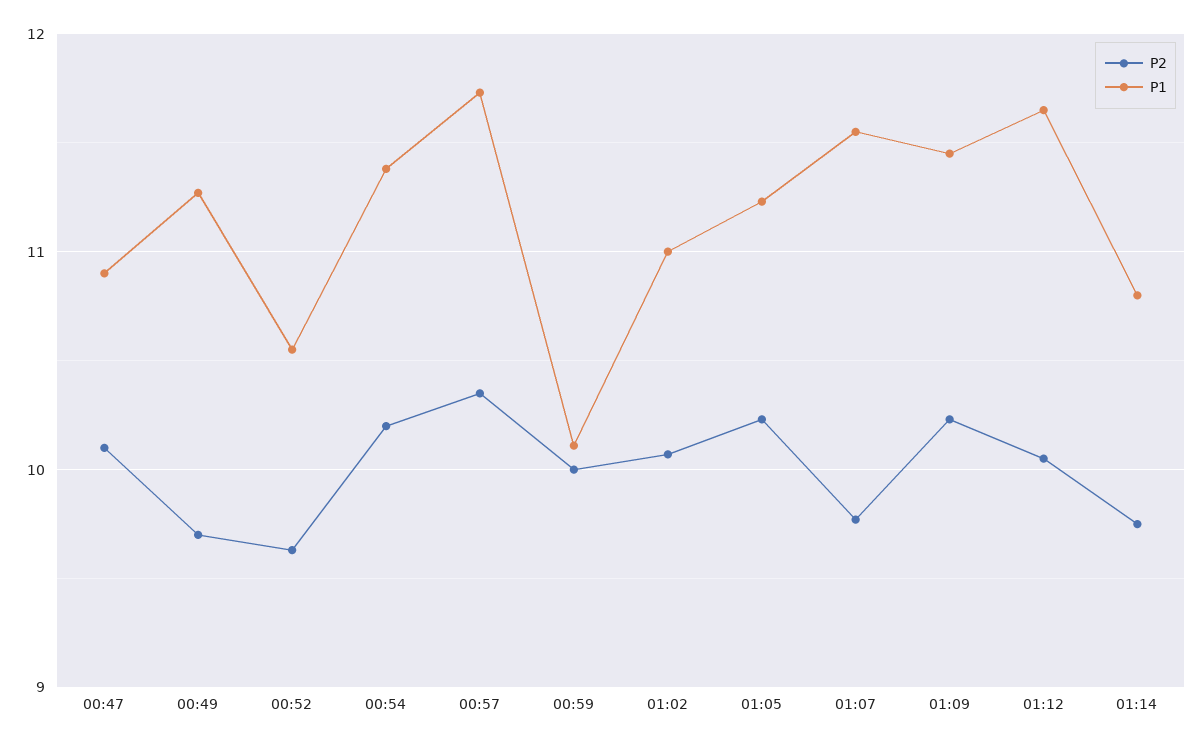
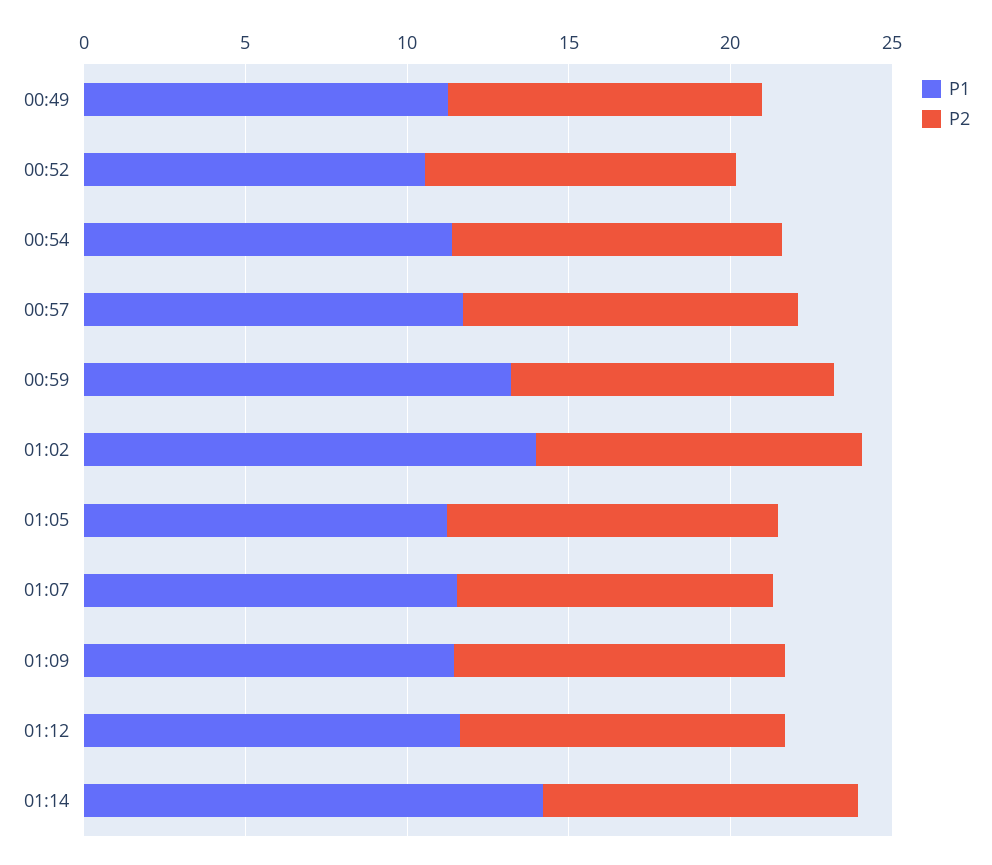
  {
    "P2": {
-     "00:47": 10.1,
      "00:49": 9.7,
      "00:52": 9.6,
      "00:54": 10.2,
      "00:57": 10.4,
      "00:59": 10,
      "01:02": 10.1,
      "01:05": 10.2,
      "01:07": 9.8,
      "01:09": 10.2,
      "01:12": 10.1,
      "01:14": 9.8
    },
    "P1": {
-     "00:47": 10.9,
      "00:49": 11.3,
      "00:52": 10.6,
      "00:54": 11.4,
      "00:57": 11.7,
-     "00:59": 10.1,
+     "00:59": 13,
-     "01:02": 11,
+     "01:02": 14,
      "01:05": 11.2,
      "01:07": 11.6,
      "01:09": 11.5,
      "01:12": 11.7,
-     "01:14": 10.8
+     "01:14": 14
    }
  }

